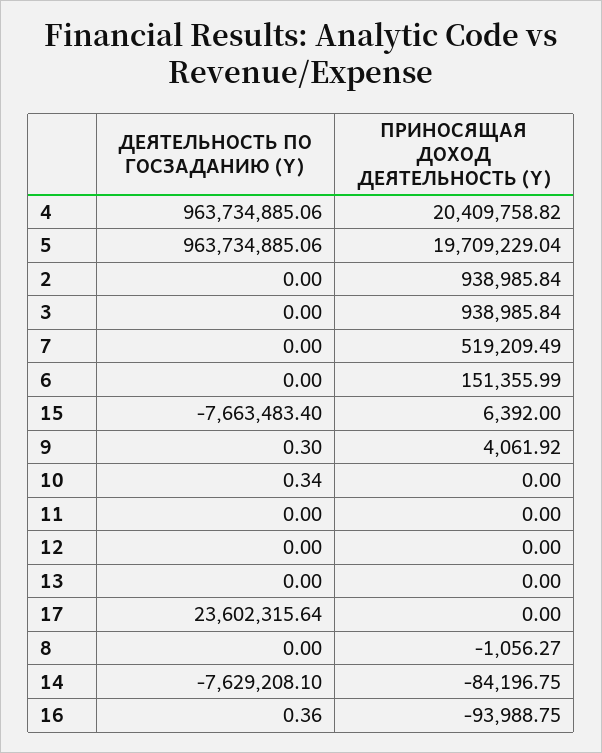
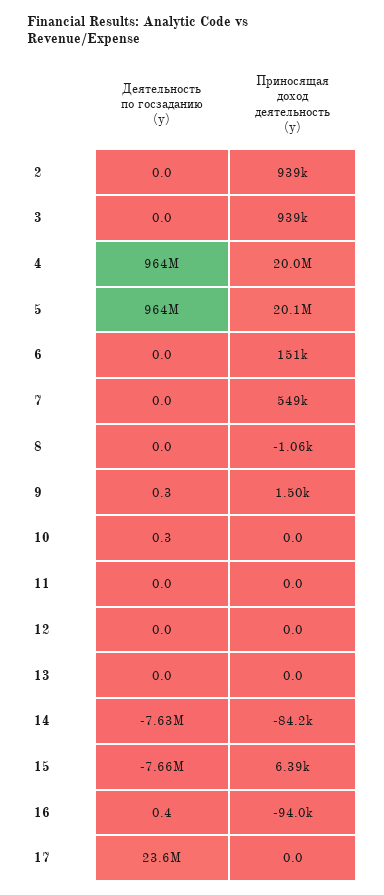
  {
    "ДЕЯТЕЛЬНОСТЬ ПО ГОСЗАДАНИЮ (Y)": {
      "4": 963734885.06,
      "5": 963734885.06,
      "2": 0,
      "3": 0,
      "7": 0,
      "6": 0,
      "15": -7663483.4,
      "9": 0.3,
      "10": 0.34,
      "11": 0,
      "12": 0,
      "13": 0,
      "17": 23602315.64,
      "8": 0,
      "14": -7629208.1,
      "16": 0.36
    },
    "ПРИНОСЯЩАЯ ДОХОД ДЕЯТЕЛЬНОСТЬ (Y)": {
-     "4": 20409758.82,
+     "4": 20000000,
-     "5": 19709229.04,
+     "5": 20100000,
      "2": 938985.84,
      "3": 938985.84,
-     "7": 519209.49,
+     "7": 549000,
      "6": 151355.99,
      "15": 6392,
-     "9": 4061.92,
+     "9": 1500,
      "10": 0,
      "11": 0,
      "12": 0,
      "13": 0,
      "17": 0,
      "8": -1056.27,
      "14": -84196.75,
      "16": -93988.75
    }
  }

